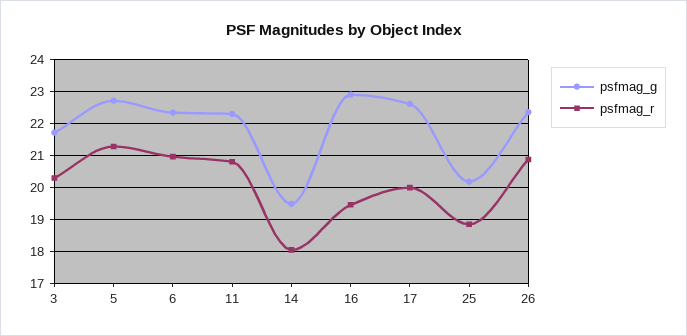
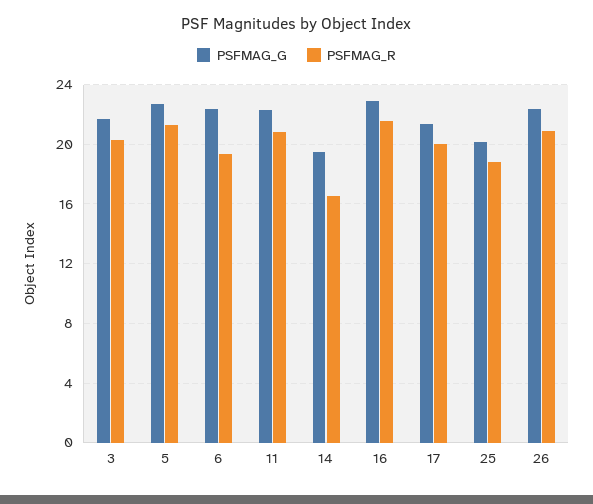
  {
    "psfmag_g": {
      "3": 21.8,
      "5": 22.8,
      "6": 22.4,
      "11": 22.4,
      "14": 19.4,
      "16": 23,
-     "17": 22.6,
+     "17": 21.5,
      "25": 20.2,
      "26": 22.4
    },
    "psfmag_r": {
      "3": 20.2,
      "5": 21.2,
-     "6": 21,
+     "6": 19.5,
      "11": 20.8,
-     "14": 18,
+     "14": 16.5,
-     "16": 19.4,
+     "16": 21.5,
      "17": 20,
      "25": 18.8,
      "26": 20.8
    }
  }

